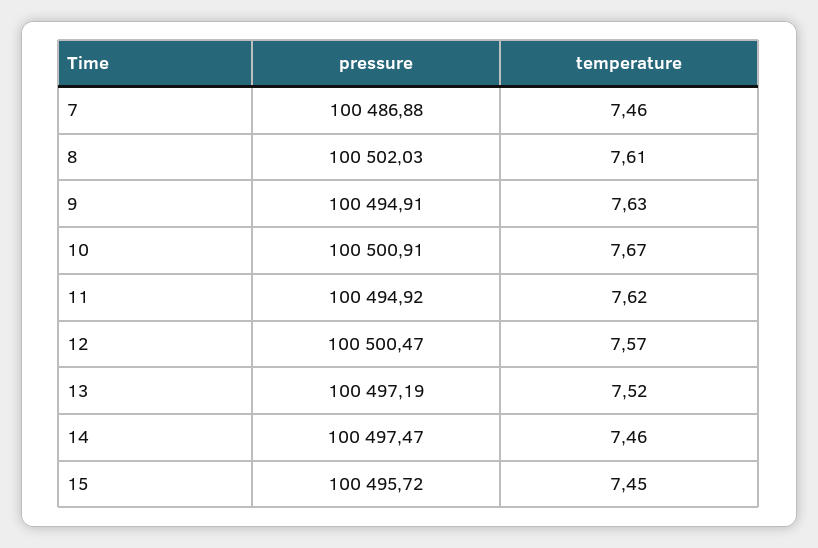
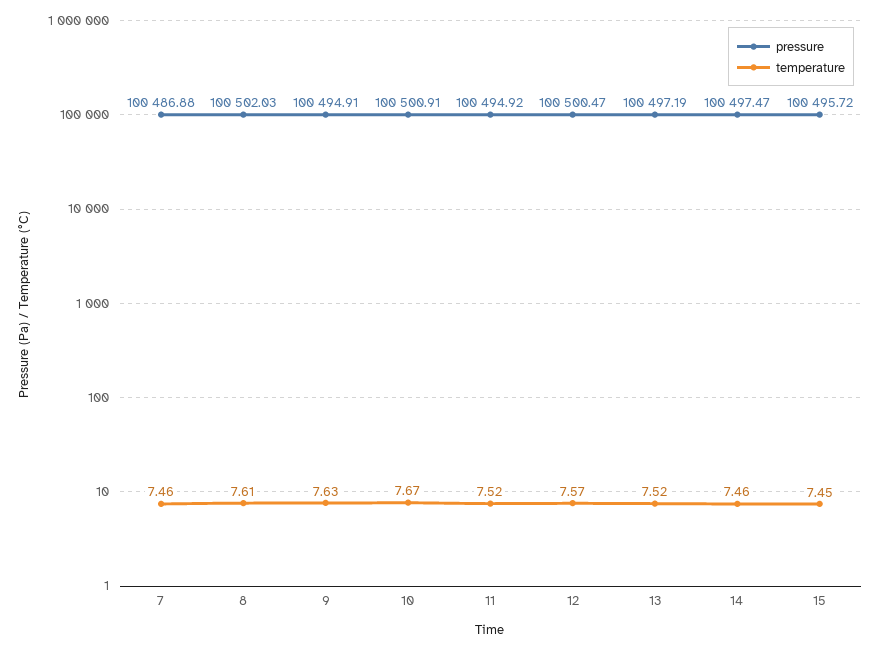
  {
    "pressure": {
      "7": 100486.88,
      "8": 100502.03,
      "9": 100494.91,
      "10": 100500.91,
      "11": 100494.92,
      "12": 100500.47,
      "13": 100497.19,
      "14": 100497.47,
      "15": 100495.72
    },
    "temperature": {
      "7": 7.46,
      "8": 7.61,
      "9": 7.63,
      "10": 7.67,
-     "11": 7.62,
+     "11": 7.52,
      "12": 7.57,
      "13": 7.52,
      "14": 7.46,
      "15": 7.45
    }
  }

